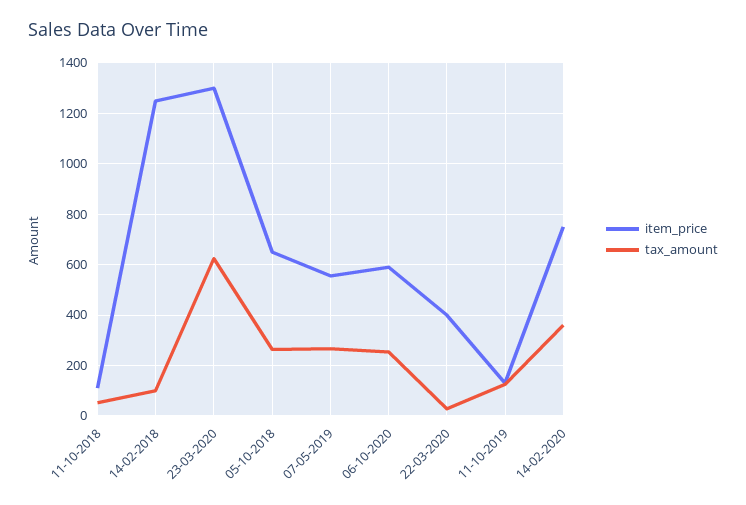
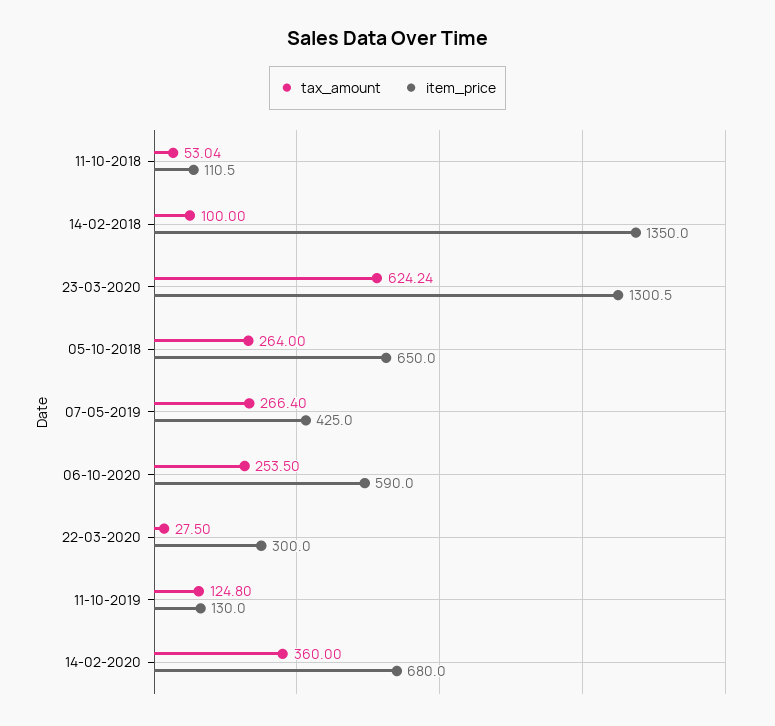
  {
    "item_price": {
      "11-10-2018": 110.5,
-     "14-02-2018": 1250,
+     "14-02-2018": 1350,
      "23-03-2020": 1300.5,
      "05-10-2018": 650,
-     "07-05-2019": 550,
+     "07-05-2019": 425,
      "06-10-2020": 590,
-     "22-03-2020": 400,
+     "22-03-2020": 300,
      "11-10-2019": 130,
-     "14-02-2020": 750
+     "14-02-2020": 680
    },
    "tax_amount": {
      "11-10-2018": 53.04,
      "14-02-2018": 100,
      "23-03-2020": 624.24,
      "05-10-2018": 264,
      "07-05-2019": 266.4,
      "06-10-2020": 253.5,
      "22-03-2020": 27.5,
      "11-10-2019": 124.8,
      "14-02-2020": 360
    }
  }

